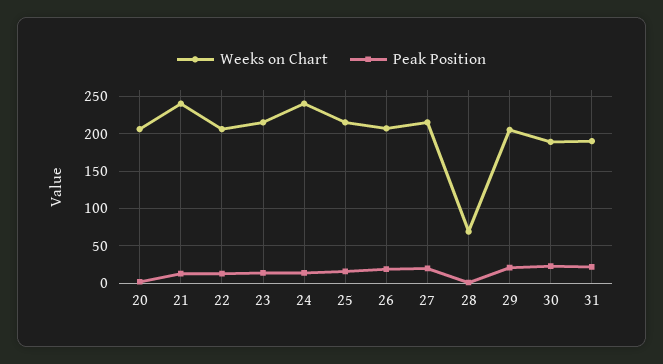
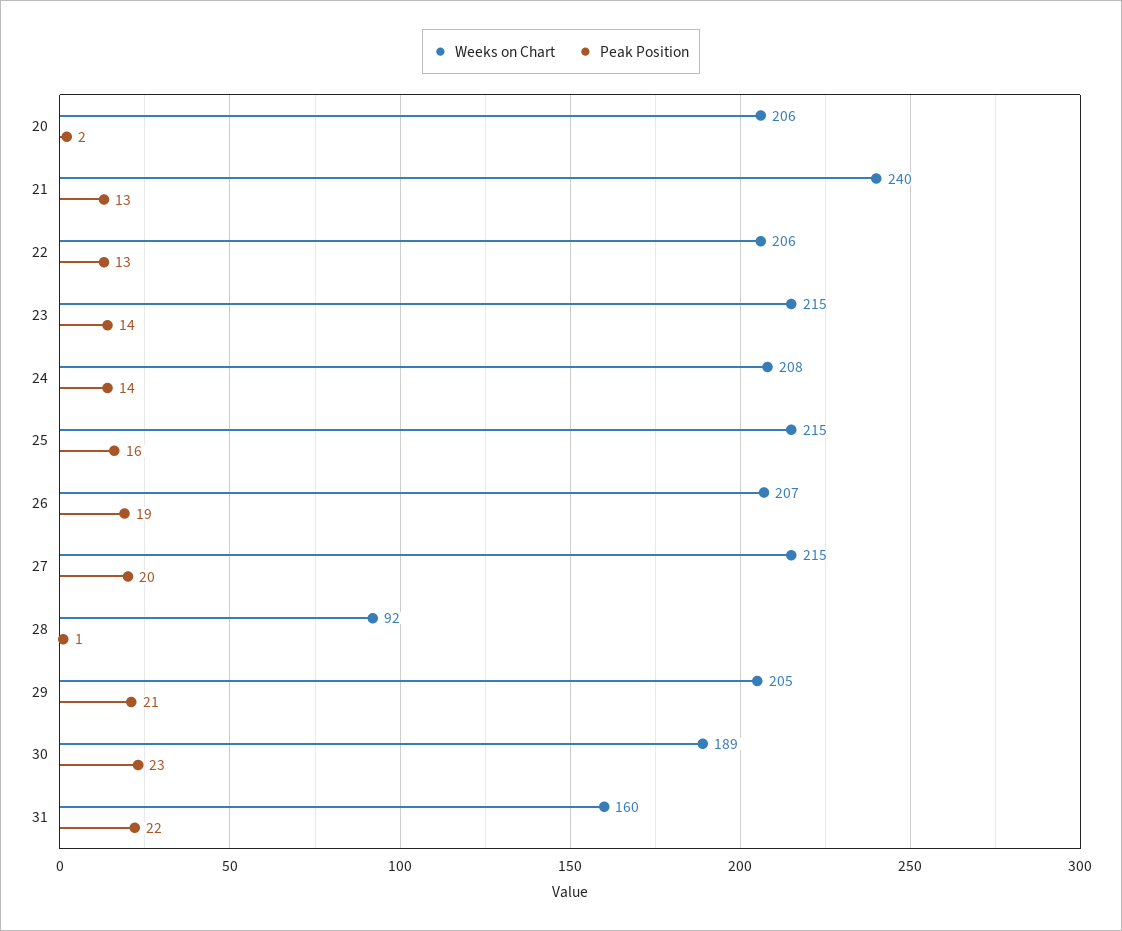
  {
    "Weeks on Chart": {
      "20": 206,
      "21": 240,
      "22": 206,
      "23": 215,
-     "24": 240,
+     "24": 208,
      "25": 215,
      "26": 207,
      "27": 215,
-     "28": 70,
+     "28": 92,
      "29": 205,
      "30": 189,
-     "31": 190
+     "31": 160
    },
    "Peak Position": {
      "20": 2,
      "21": 13,
      "22": 13,
      "23": 14,
      "24": 14,
      "25": 16,
      "26": 19,
      "27": 20,
      "28": 1,
      "29": 21,
      "30": 23,
      "31": 22
    }
  }

